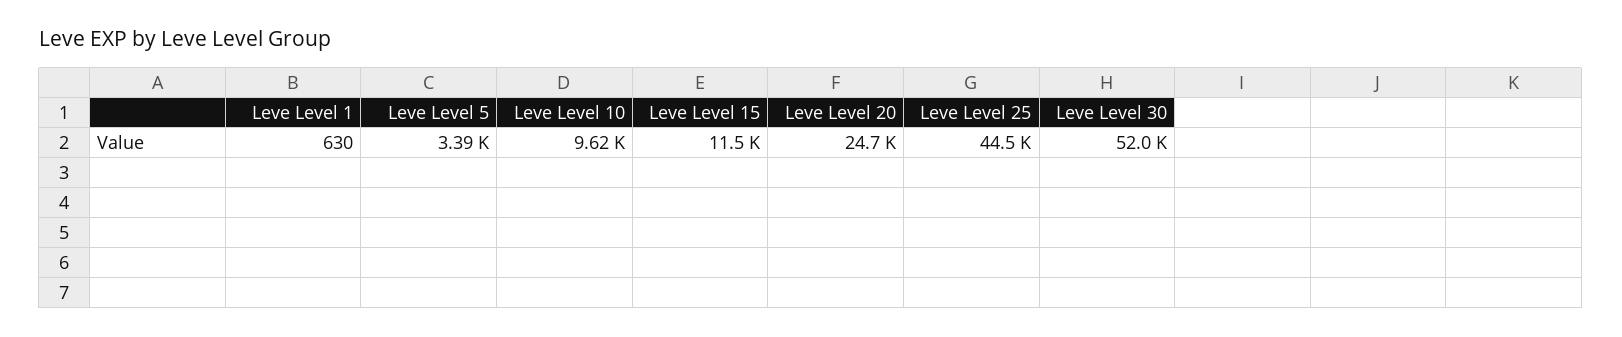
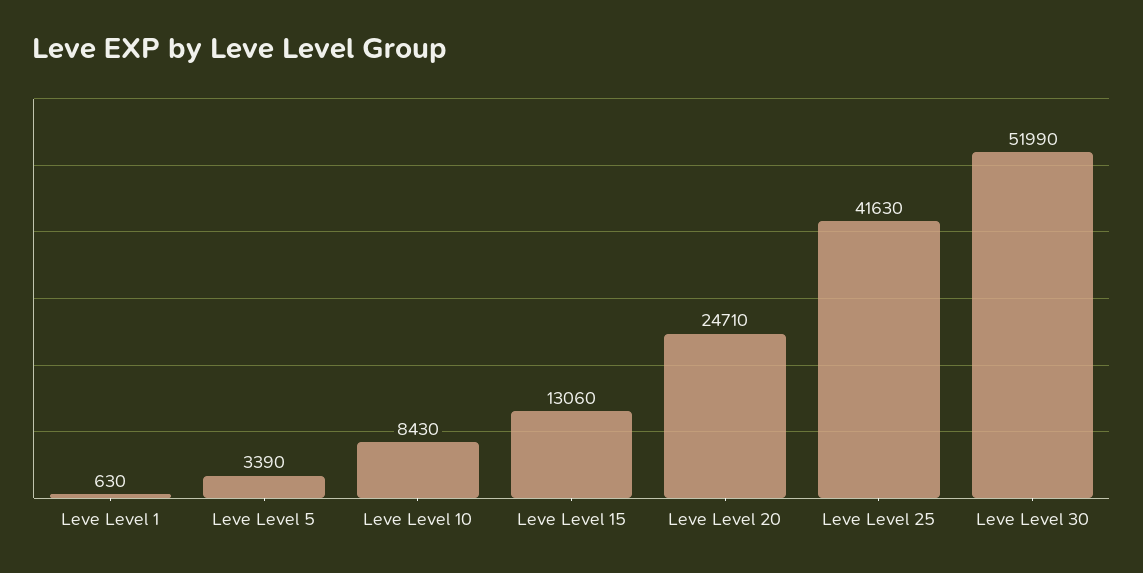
  {
    "Leve Level 1": 630,
    "Leve Level 5": 3390,
-   "Leve Level 10": 9620,
+   "Leve Level 10": 8430,
-   "Leve Level 15": 11500,
+   "Leve Level 15": 13060,
    "Leve Level 20": 24710,
-   "Leve Level 25": 44500,
+   "Leve Level 25": 41630,
    "Leve Level 30": 51990
  }

